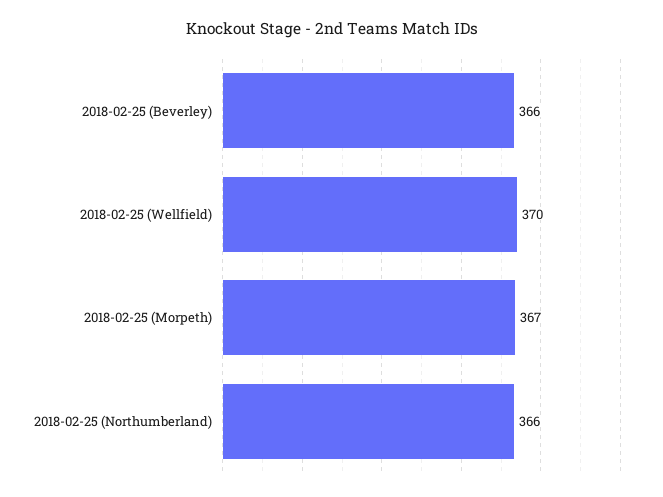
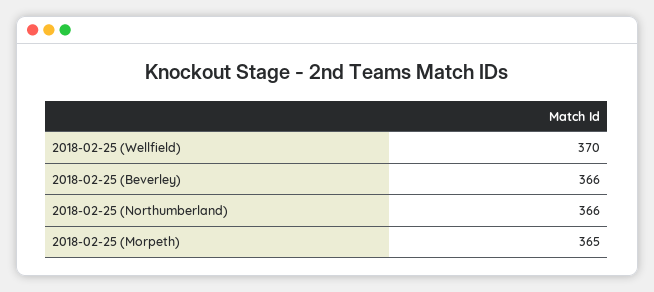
  {
    "2018-02-25 (Beverley)": 366,
    "2018-02-25 (Wellfield)": 370,
-   "2018-02-25 (Morpeth)": 367,
+   "2018-02-25 (Morpeth)": 365,
    "2018-02-25 (Northumberland)": 366
  }

